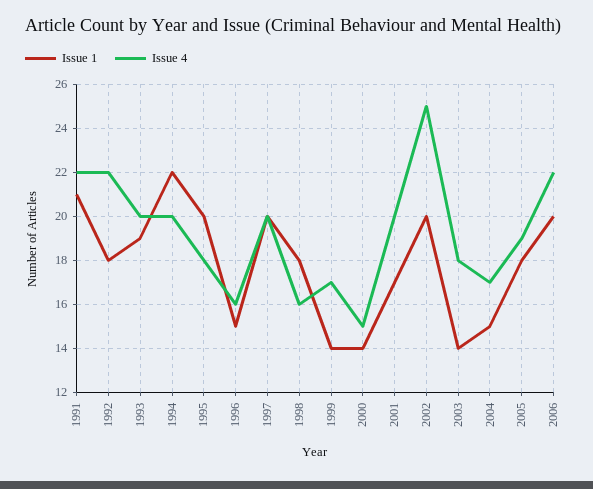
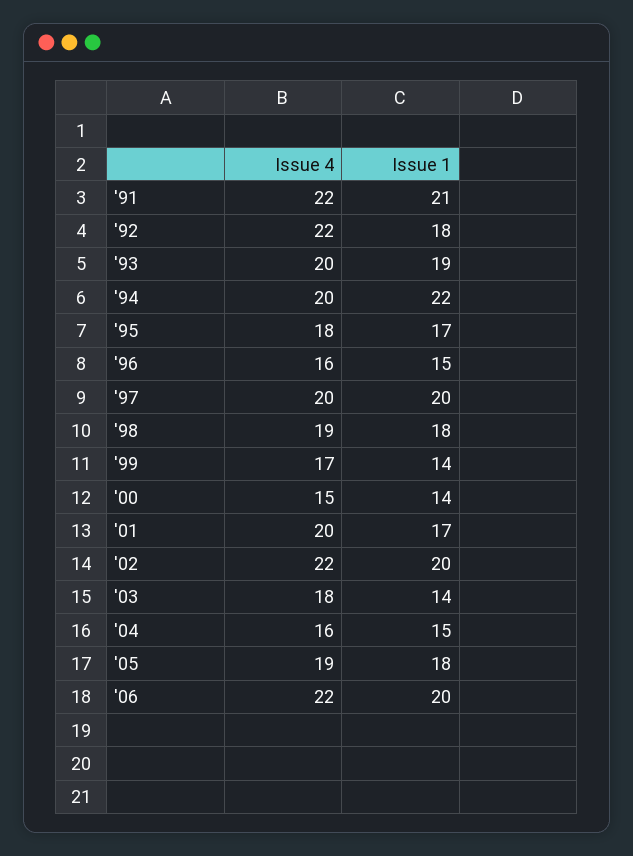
  {
    "Issue 1": {
      "1991": 21,
      "1992": 18,
      "1993": 19,
      "1994": 22,
-     "1995": 20,
+     "1995": 17,
      "1996": 15,
      "1997": 20,
      "1998": 18,
      "1999": 14,
      "2000": 14,
      "2001": 17,
      "2002": 20,
      "2003": 14,
      "2004": 15,
      "2005": 18,
      "2006": 20
    },
    "Issue 4": {
      "1991": 22,
      "1992": 22,
      "1993": 20,
      "1994": 20,
      "1995": 18,
      "1996": 16,
      "1997": 20,
-     "1998": 16,
+     "1998": 19,
      "1999": 17,
      "2000": 15,
      "2001": 20,
-     "2002": 25,
+     "2002": 22,
      "2003": 18,
-     "2004": 17,
+     "2004": 16,
      "2005": 19,
      "2006": 22
    }
  }

